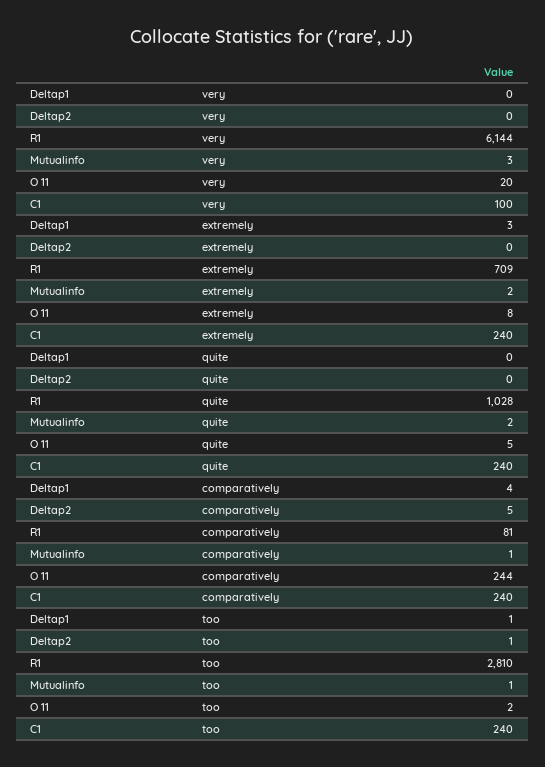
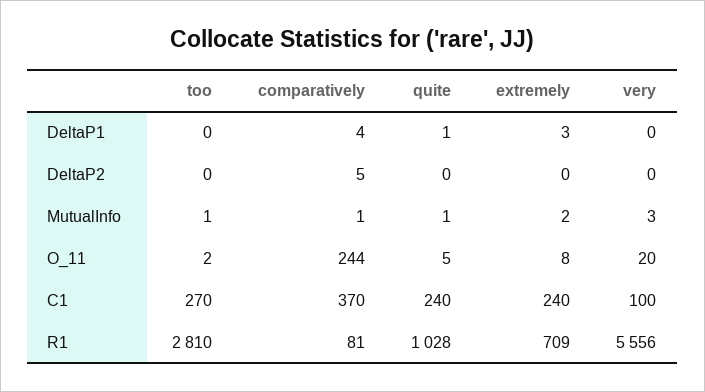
  {
    "Deltap1": {
      "very": 0,
      "extremely": 3,
-     "quite": 0,
+     "quite": 1,
      "comparatively": 4,
-     "too": 1
+     "too": 0
    },
    "Deltap2": {
      "very": 0,
      "extremely": 0,
      "quite": 0,
      "comparatively": 5,
-     "too": 1
+     "too": 0
    },
    "R1": {
-     "very": 6144,
+     "very": 5556,
      "extremely": 709,
      "quite": 1028,
      "comparatively": 81,
      "too": 2810
    },
    "Mutualinfo": {
      "very": 3,
      "extremely": 2,
-     "quite": 2,
+     "quite": 1,
      "comparatively": 1,
      "too": 1
    },
    "O 11": {
      "very": 20,
      "extremely": 8,
      "quite": 5,
      "comparatively": 244,
      "too": 2
    },
    "C1": {
      "very": 100,
      "extremely": 240,
      "quite": 240,
-     "comparatively": 240,
+     "comparatively": 370,
-     "too": 240
+     "too": 270
    }
  }

